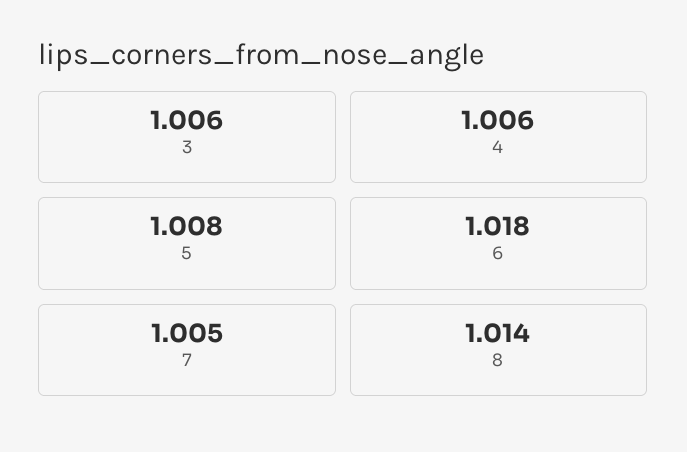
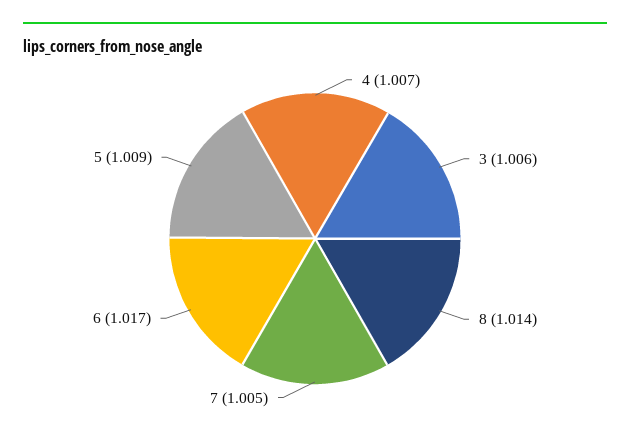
  {
    "3": 1.006,
-   "4": 1.006,
+   "4": 1.007,
-   "5": 1.008,
+   "5": 1.009,
-   "6": 1.018,
+   "6": 1.017,
    "7": 1.005,
    "8": 1.014
  }

